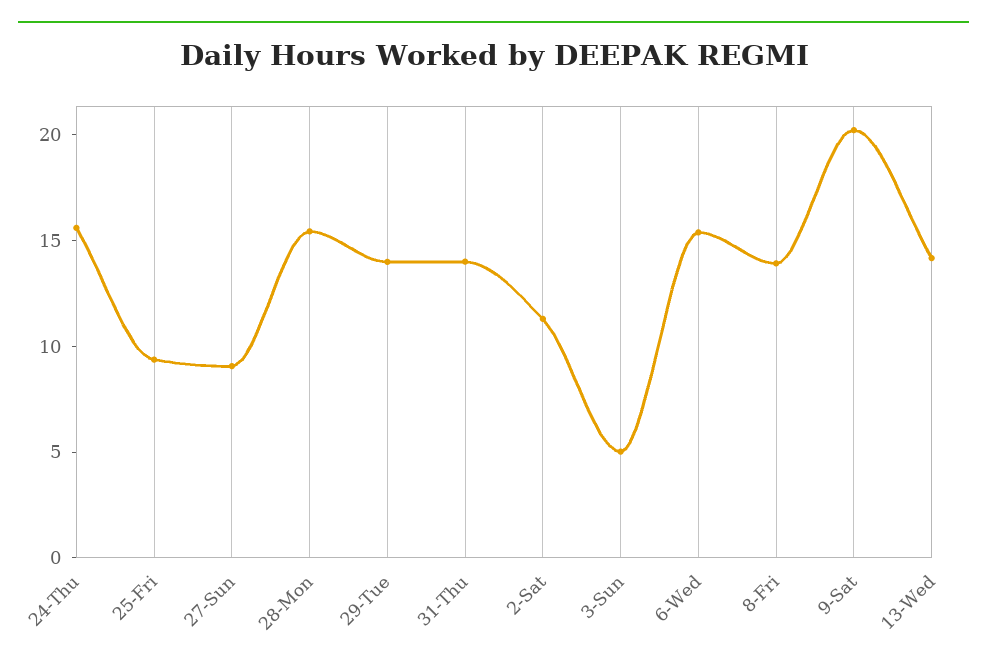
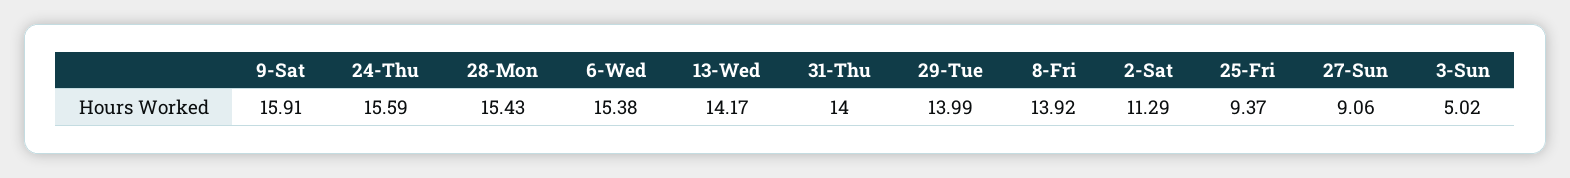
  {
    "24-Thu": 15.59,
    "25-Fri": 9.37,
    "27-Sun": 9.06,
    "28-Mon": 15.43,
    "29-Tue": 13.99,
    "31-Thu": 14,
    "2-Sat": 11.29,
    "3-Sun": 5.02,
    "6-Wed": 15.38,
    "8-Fri": 13.92,
-   "9-Sat": 20,
+   "9-Sat": 15.91,
    "13-Wed": 14.17
  }

